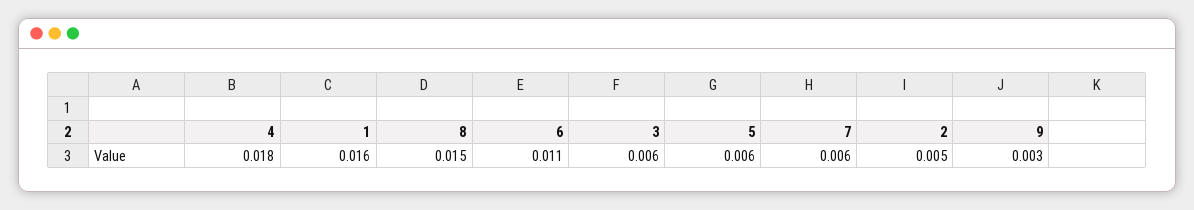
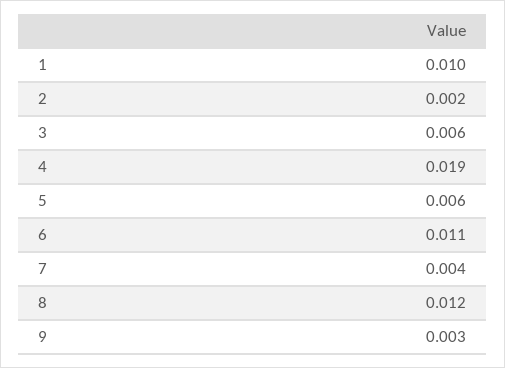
  {
-   "4": 0.018,
+   "4": 0.019,
-   "1": 0.016,
+   "1": 0.01,
-   "8": 0.015,
+   "8": 0.012,
    "6": 0.011,
    "3": 0.006,
    "5": 0.006,
-   "7": 0.006,
+   "7": 0.004,
-   "2": 0.005,
+   "2": 0.002,
    "9": 0.003
  }

